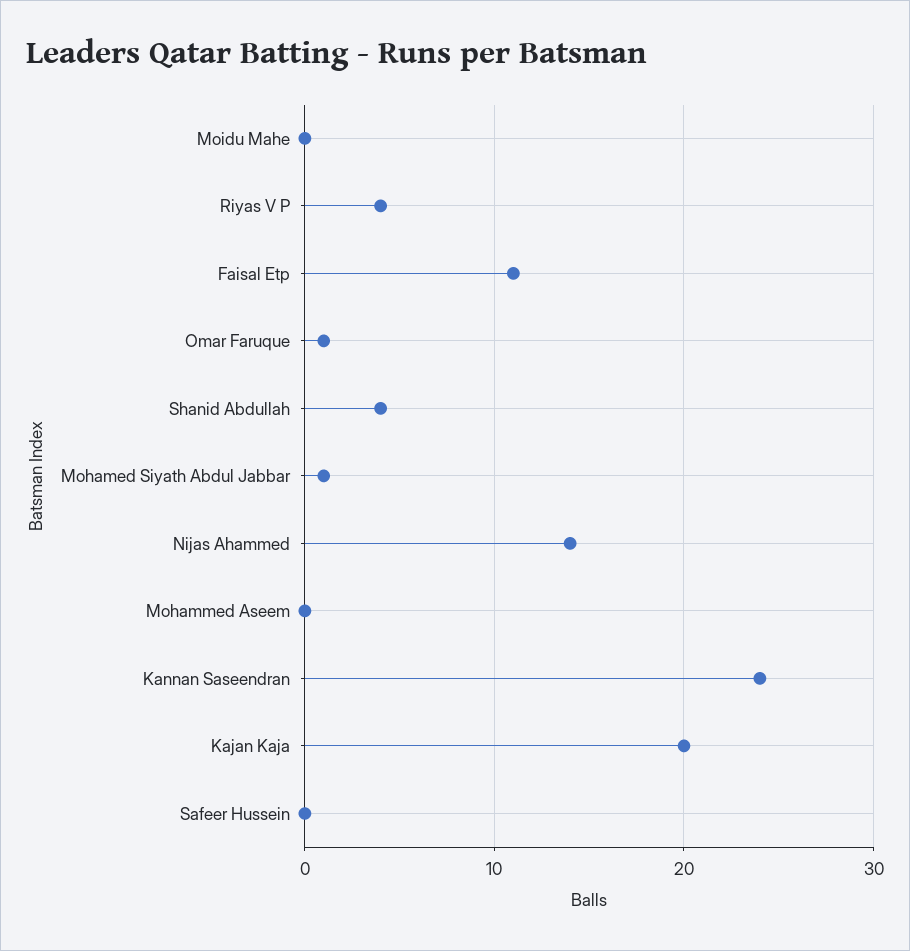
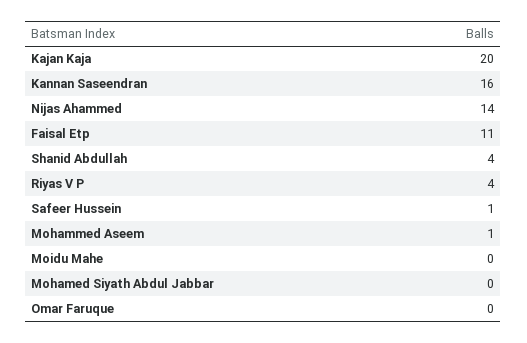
  {
    "Moidu Mahe": 0,
    "Riyas V P": 4,
    "Faisal Etp": 11,
-   "Omar Faruque": 1,
+   "Omar Faruque": 0,
    "Shanid Abdullah": 4,
-   "Mohamed Siyath Abdul Jabbar": 1,
+   "Mohamed Siyath Abdul Jabbar": 0,
    "Nijas Ahammed": 14,
-   "Mohammed Aseem": 0,
+   "Mohammed Aseem": 1,
-   "Kannan Saseendran": 24,
+   "Kannan Saseendran": 16,
    "Kajan Kaja": 20,
-   "Safeer Hussein": 0
+   "Safeer Hussein": 1
  }

